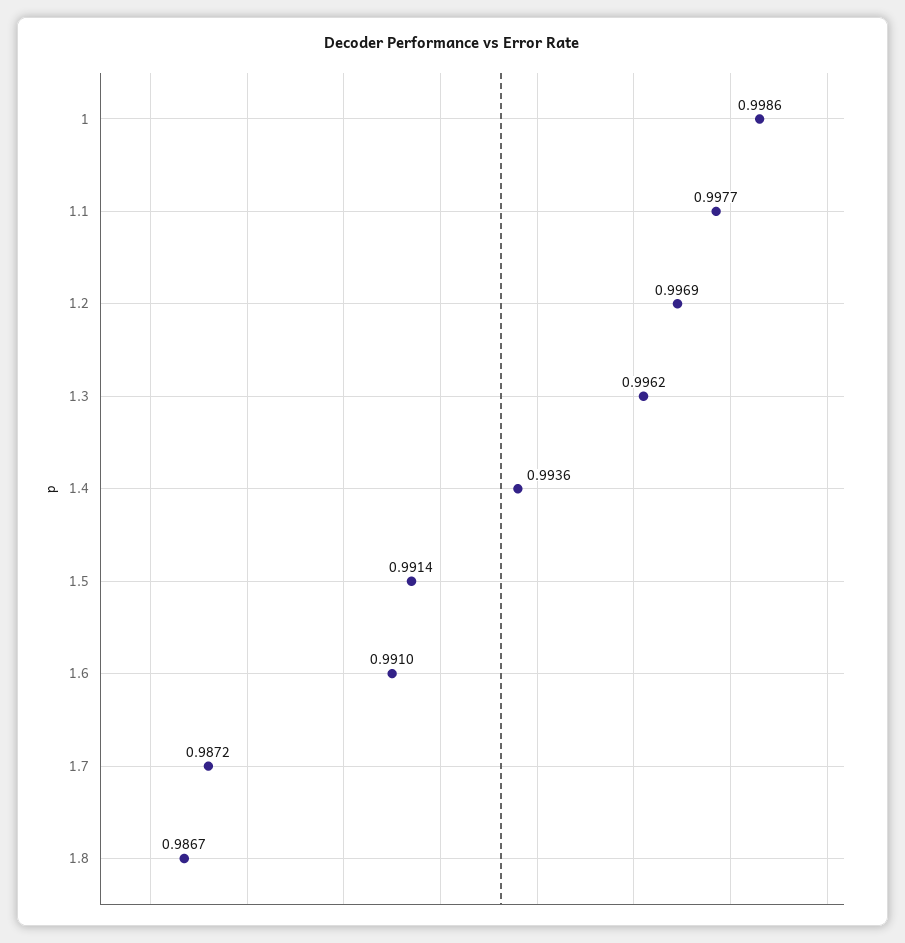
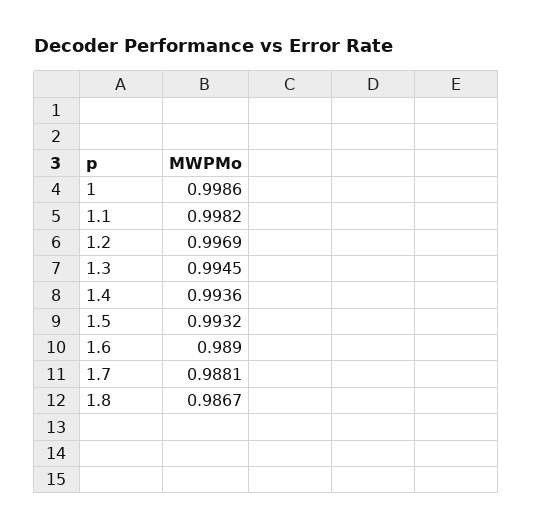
  {
    "1": 0.9986,
-   "1.1": 0.9977,
+   "1.1": 0.9982,
    "1.2": 0.9969,
-   "1.3": 0.9962,
+   "1.3": 0.9945,
    "1.4": 0.9936,
-   "1.5": 0.9914,
+   "1.5": 0.9932,
-   "1.6": 0.991,
+   "1.6": 0.989,
-   "1.7": 0.9872,
+   "1.7": 0.9881,
    "1.8": 0.9867
  }

